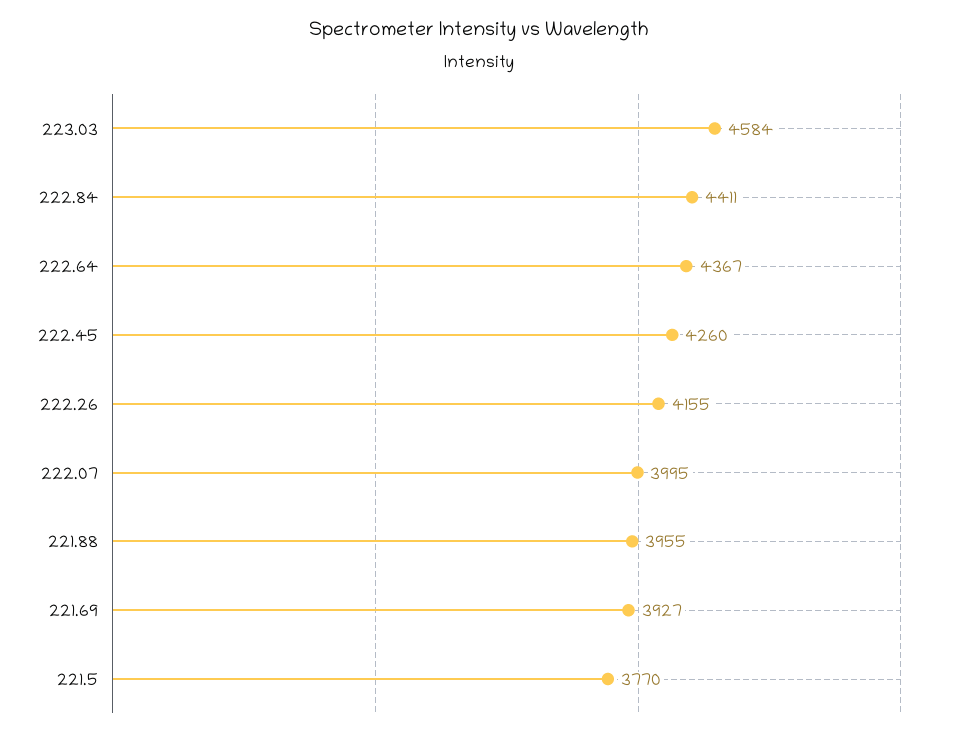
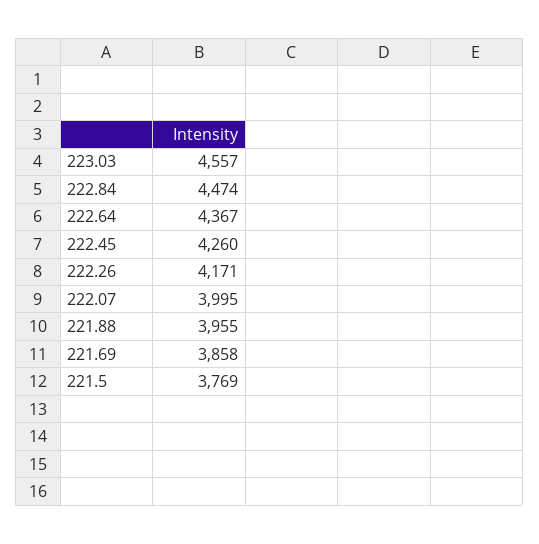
  {
-   "223.03": 4584,
+   "223.03": 4557,
-   "222.84": 4411,
+   "222.84": 4474,
    "222.64": 4367,
    "222.45": 4260,
-   "222.26": 4155,
+   "222.26": 4171,
    "222.07": 3995,
    "221.88": 3955,
-   "221.69": 3927,
+   "221.69": 3858,
-   "221.5": 3770
+   "221.5": 3769
  }

